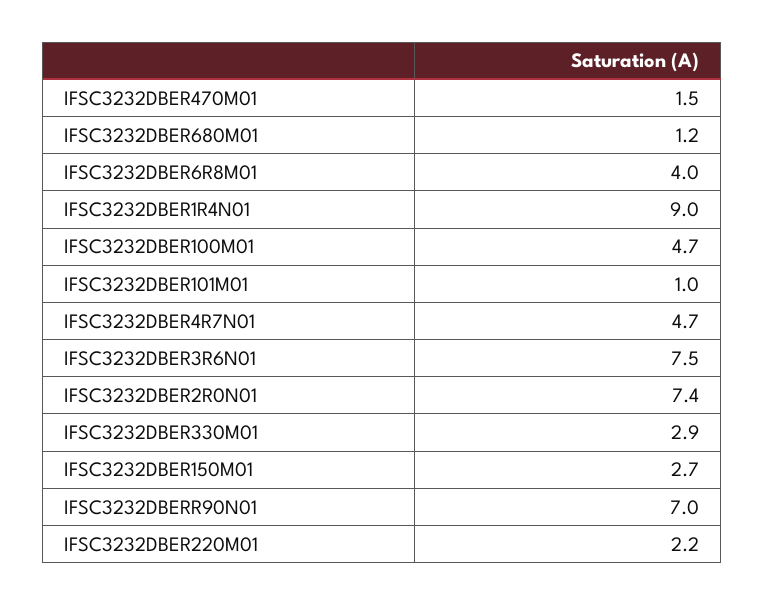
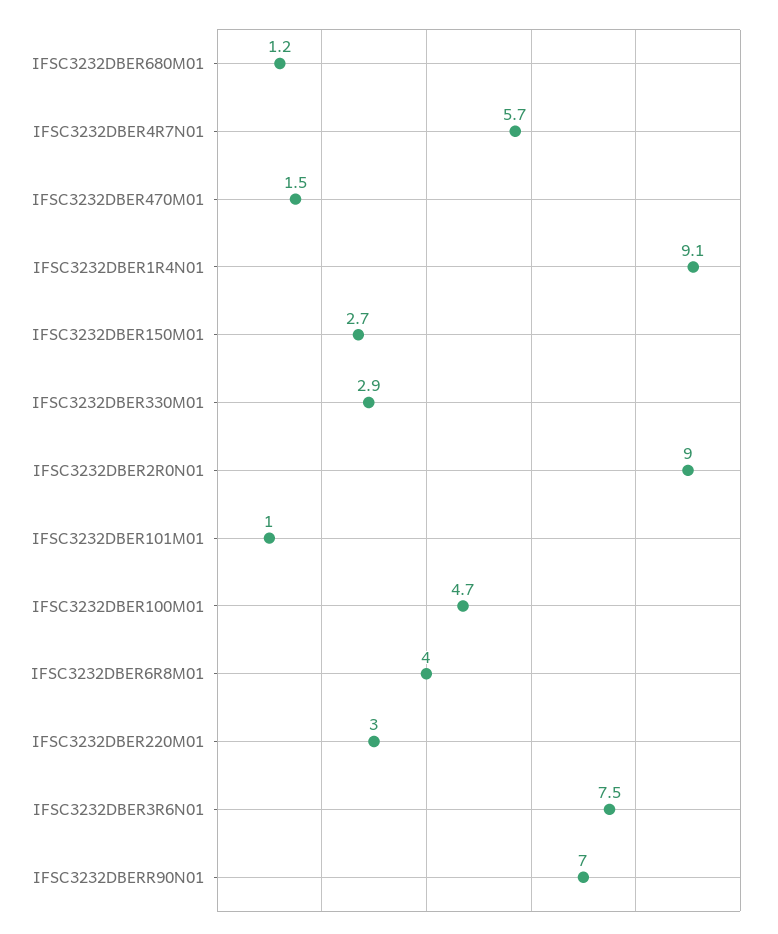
  {
    "IFSC3232DBER470M01": 1.5,
    "IFSC3232DBER680M01": 1.2,
    "IFSC3232DBER6R8M01": 4,
-   "IFSC3232DBER1R4N01": 9,
+   "IFSC3232DBER1R4N01": 9.1,
    "IFSC3232DBER100M01": 4.7,
    "IFSC3232DBER101M01": 1,
-   "IFSC3232DBER4R7N01": 4.7,
+   "IFSC3232DBER4R7N01": 5.7,
    "IFSC3232DBER3R6N01": 7.5,
-   "IFSC3232DBER2R0N01": 7.4,
+   "IFSC3232DBER2R0N01": 9,
    "IFSC3232DBER330M01": 2.9,
    "IFSC3232DBER150M01": 2.7,
    "IFSC3232DBERR90N01": 7,
-   "IFSC3232DBER220M01": 2.2
+   "IFSC3232DBER220M01": 3
  }

